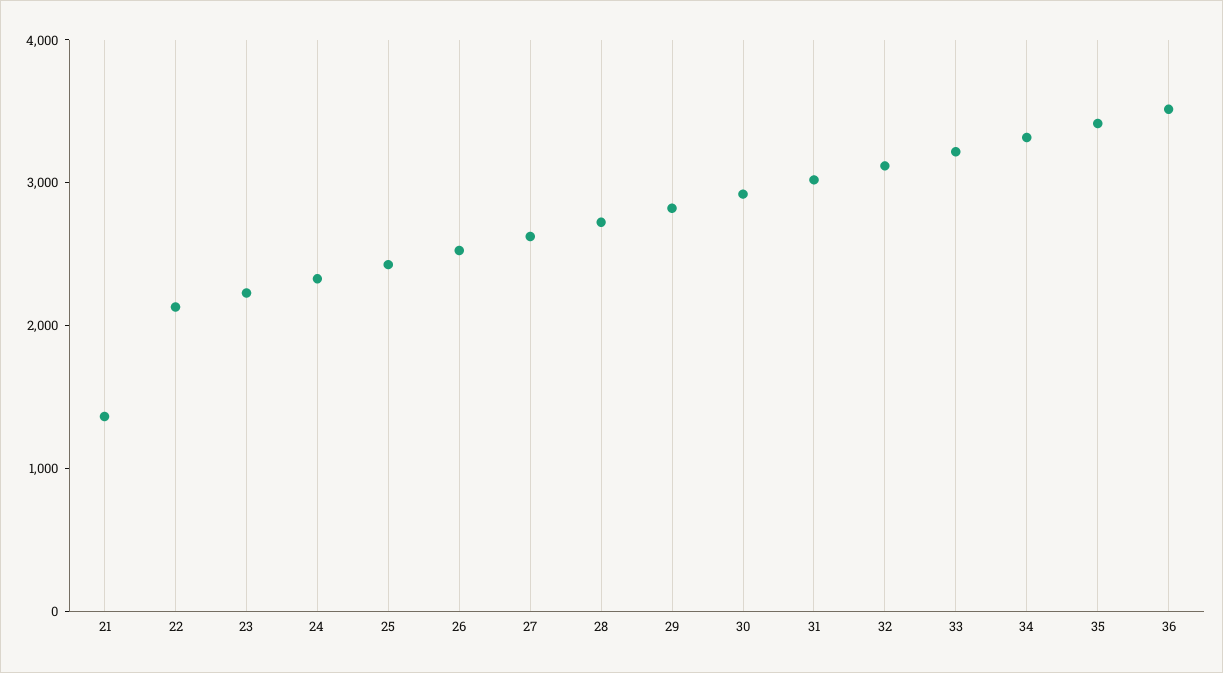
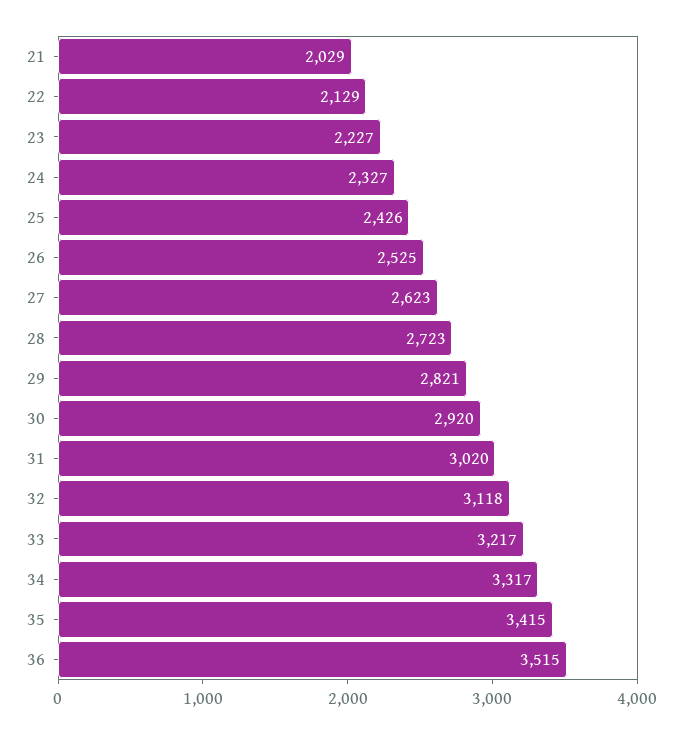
  {
-   "21": 1400,
+   "21": 2029,
    "22": 2129,
    "23": 2227,
    "24": 2327,
    "25": 2426,
    "26": 2525,
    "27": 2623,
    "28": 2723,
    "29": 2821,
    "30": 2920,
    "31": 3020,
    "32": 3118,
    "33": 3217,
    "34": 3317,
    "35": 3415,
    "36": 3515
  }

